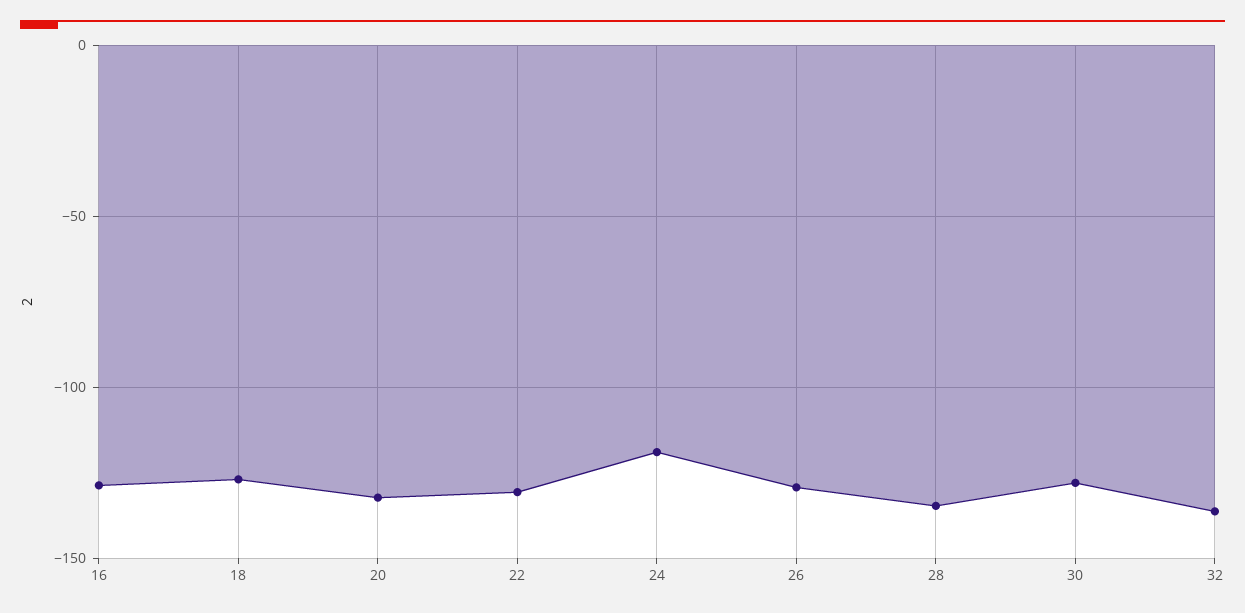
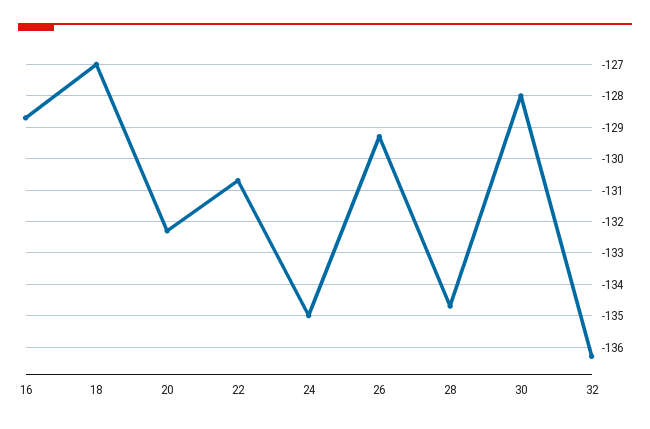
  {
    "16": -128.5,
    "18": -127,
    "20": -132.5,
    "22": -130.5,
-   "24": -120,
+   "24": -135,
    "26": -129.5,
    "28": -134.5,
    "30": -128,
    "32": -136.5
  }

